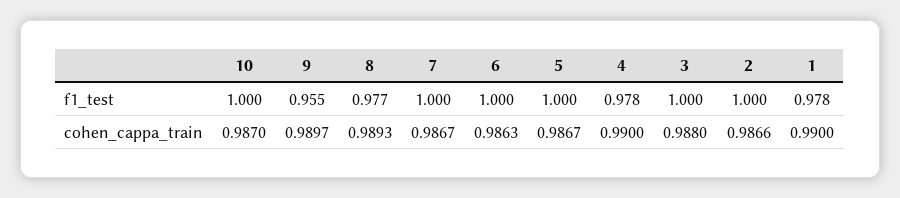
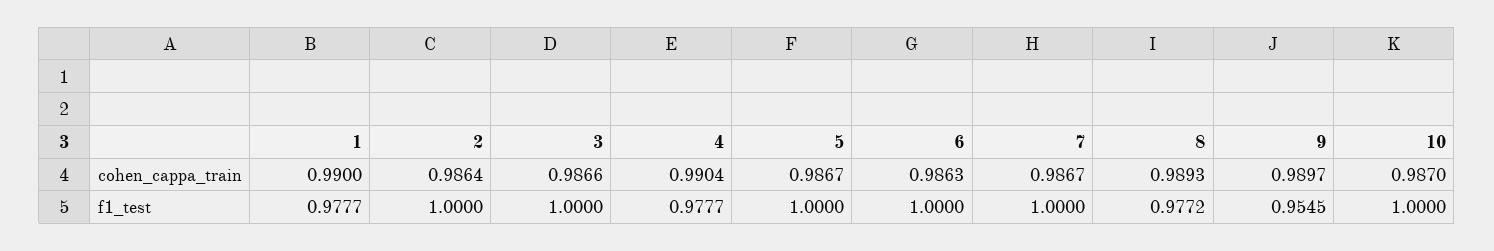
  {
    "10": {
      "f1_test": 1,
      "cohen_cappa_train": 0.987
    },
    "9": {
      "f1_test": 0.9545,
      "cohen_cappa_train": 0.9897
    },
    "8": {
      "f1_test": 0.9772,
      "cohen_cappa_train": 0.9893
    },
    "7": {
      "f1_test": 1,
      "cohen_cappa_train": 0.9867
    },
    "6": {
      "f1_test": 1,
      "cohen_cappa_train": 0.9863
    },
    "5": {
      "f1_test": 1,
      "cohen_cappa_train": 0.9867
    },
    "4": {
      "f1_test": 0.9777,
-     "cohen_cappa_train": 0.99
+     "cohen_cappa_train": 0.9904
    },
    "3": {
      "f1_test": 1,
-     "cohen_cappa_train": 0.988
+     "cohen_cappa_train": 0.9866
    },
    "2": {
      "f1_test": 1,
-     "cohen_cappa_train": 0.9866
+     "cohen_cappa_train": 0.9864
    },
    "1": {
      "f1_test": 0.9777,
      "cohen_cappa_train": 0.99
    }
  }

